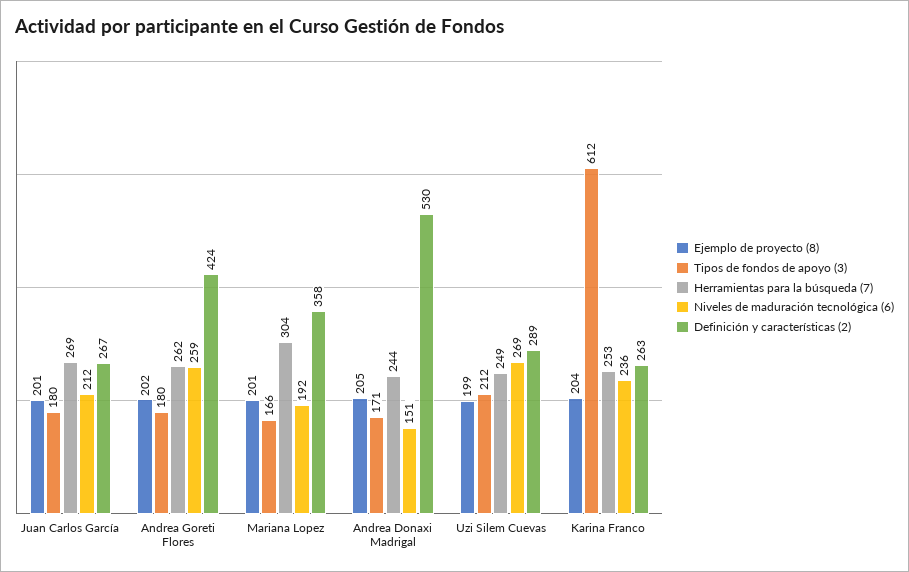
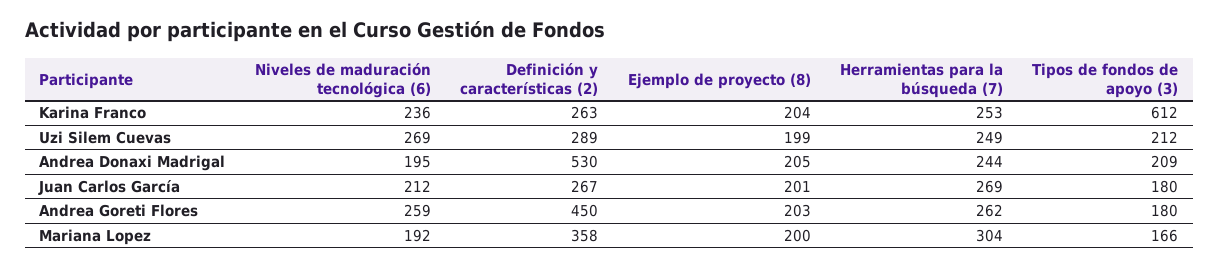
  {
    "Ejemplo de proyecto (8)": {
      "Juan Carlos García": 201,
-     "Andrea Goreti Flores": 202,
+     "Andrea Goreti Flores": 203,
-     "Mariana Lopez": 201,
+     "Mariana Lopez": 200,
      "Andrea Donaxi Madrigal": 205,
      "Uzi Silem Cuevas": 199,
      "Karina Franco": 204
    },
    "Tipos de fondos de apoyo (3)": {
      "Juan Carlos García": 180,
      "Andrea Goreti Flores": 180,
      "Mariana Lopez": 166,
-     "Andrea Donaxi Madrigal": 171,
+     "Andrea Donaxi Madrigal": 209,
      "Uzi Silem Cuevas": 212,
      "Karina Franco": 612
    },
    "Herramientas para la búsqueda (7)": {
      "Juan Carlos García": 269,
      "Andrea Goreti Flores": 262,
      "Mariana Lopez": 304,
      "Andrea Donaxi Madrigal": 244,
      "Uzi Silem Cuevas": 249,
      "Karina Franco": 253
    },
    "Niveles de maduración tecnológica (6)": {
      "Juan Carlos García": 212,
      "Andrea Goreti Flores": 259,
      "Mariana Lopez": 192,
-     "Andrea Donaxi Madrigal": 151,
+     "Andrea Donaxi Madrigal": 195,
      "Uzi Silem Cuevas": 269,
      "Karina Franco": 236
    },
    "Definición y características (2)": {
      "Juan Carlos García": 267,
-     "Andrea Goreti Flores": 424,
+     "Andrea Goreti Flores": 450,
      "Mariana Lopez": 358,
      "Andrea Donaxi Madrigal": 530,
      "Uzi Silem Cuevas": 289,
      "Karina Franco": 263
    }
  }

